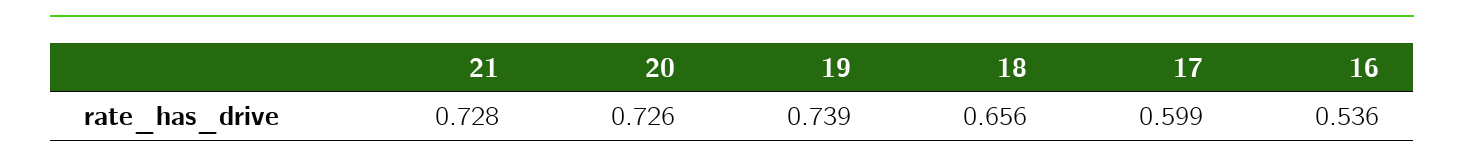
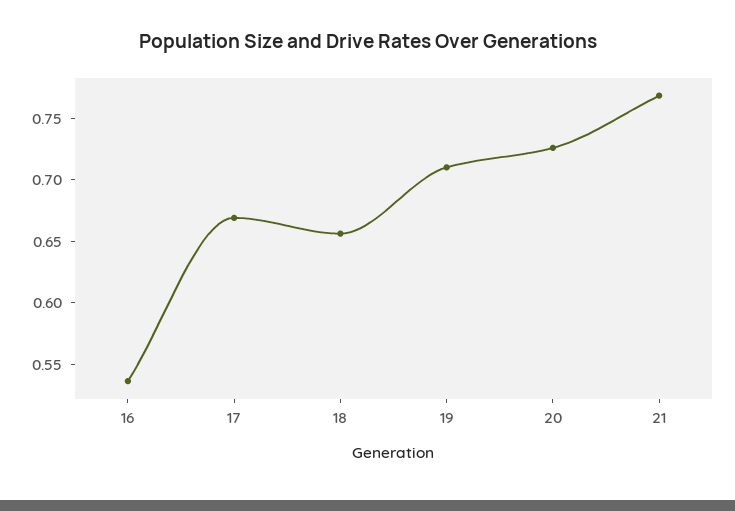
  {
-   "21": 0.728,
+   "21": 0.77,
    "20": 0.726,
-   "19": 0.739,
+   "19": 0.71,
    "18": 0.656,
-   "17": 0.599,
+   "17": 0.67,
    "16": 0.536
  }

